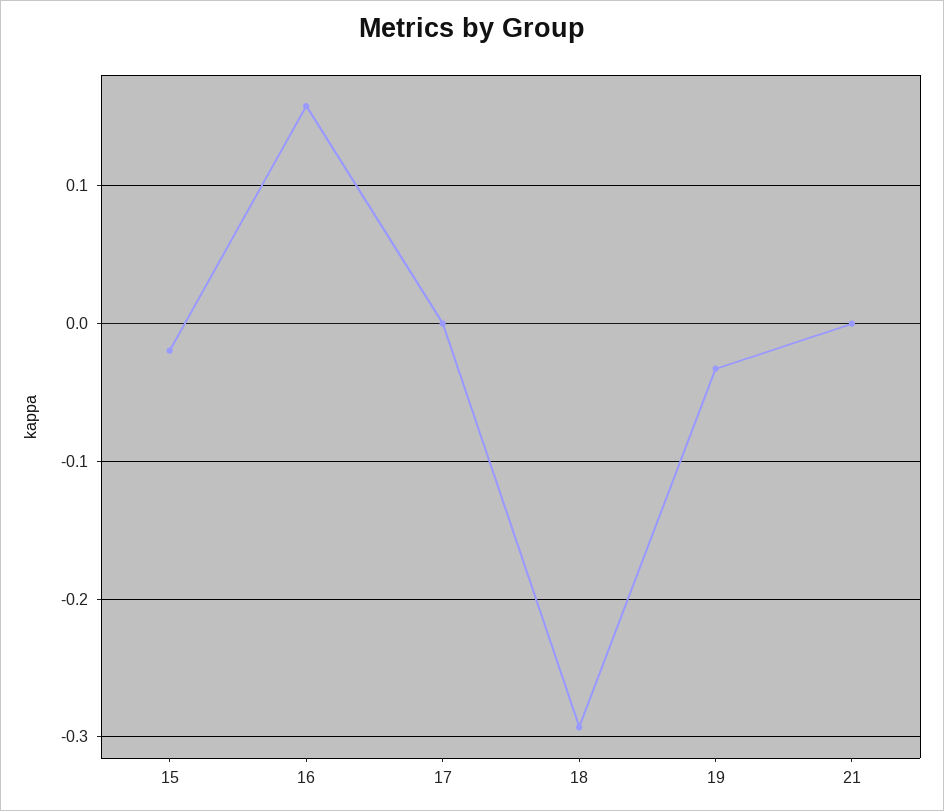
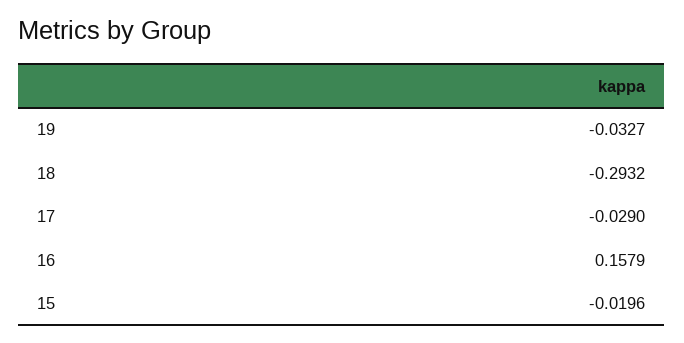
  {
    "15": -0.0196,
    "16": 0.1579,
-   "17": 0,
+   "17": -0.029,
    "18": -0.2932,
-   "19": -0.0327,
+   "19": -0.0327
-   "21": 0
  }

